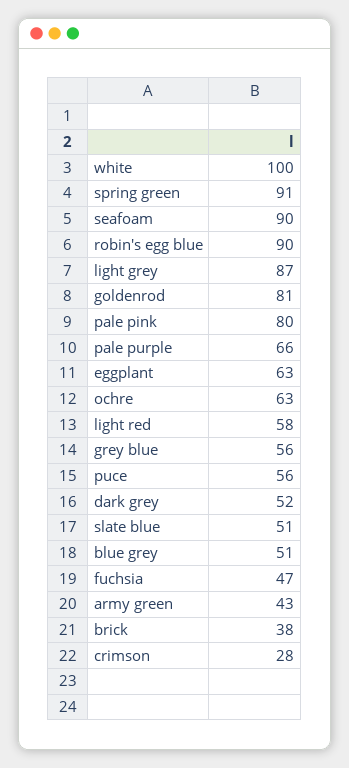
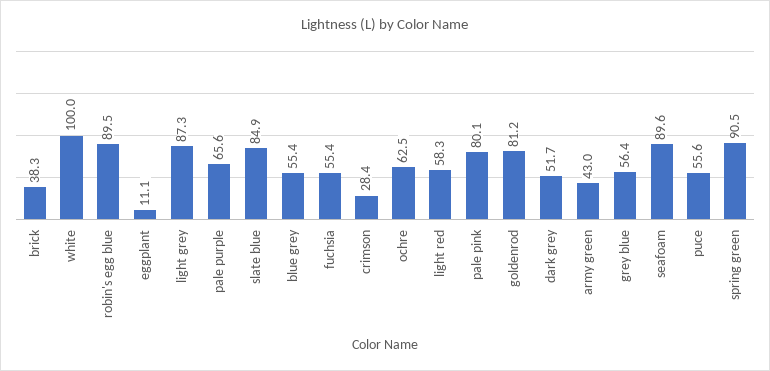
  {
    "white": 100,
    "spring green": 90.5,
    "seafoam": 89.6,
    "robin's egg blue": 89.5,
    "light grey": 87.3,
    "goldenrod": 81.2,
    "pale pink": 80.1,
    "pale purple": 65.6,
-   "eggplant": 63,
+   "eggplant": 11.1,
    "ochre": 62.5,
    "light red": 58.3,
    "grey blue": 56.4,
    "puce": 55.6,
    "dark grey": 51.7,
-   "slate blue": 51,
+   "slate blue": 84.9,
-   "blue grey": 51,
+   "blue grey": 55.4,
-   "fuchsia": 47,
+   "fuchsia": 55.4,
    "army green": 43,
    "brick": 38.3,
    "crimson": 28.4
  }

